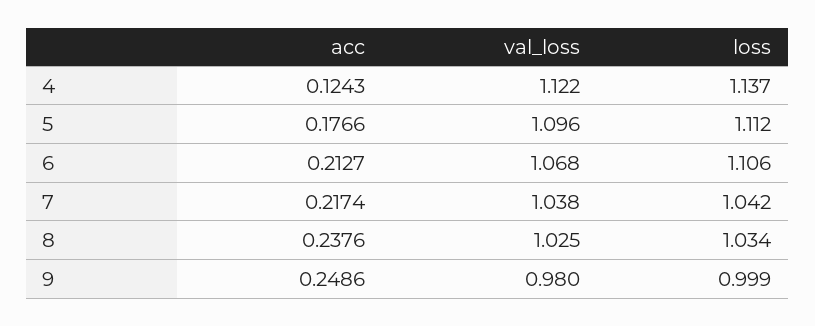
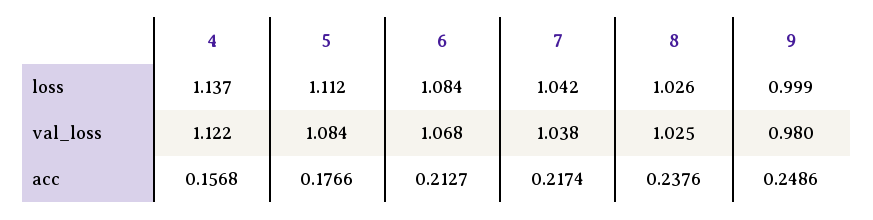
  {
    "acc": {
-     "4": 0.1243,
+     "4": 0.1568,
      "5": 0.1766,
      "6": 0.2127,
      "7": 0.2174,
      "8": 0.2376,
      "9": 0.2486
    },
    "val_loss": {
      "4": 1.122,
-     "5": 1.096,
+     "5": 1.084,
      "6": 1.068,
      "7": 1.038,
      "8": 1.025,
      "9": 0.98
    },
    "loss": {
      "4": 1.137,
      "5": 1.112,
-     "6": 1.106,
+     "6": 1.084,
      "7": 1.042,
-     "8": 1.034,
+     "8": 1.026,
      "9": 0.999
    }
  }

